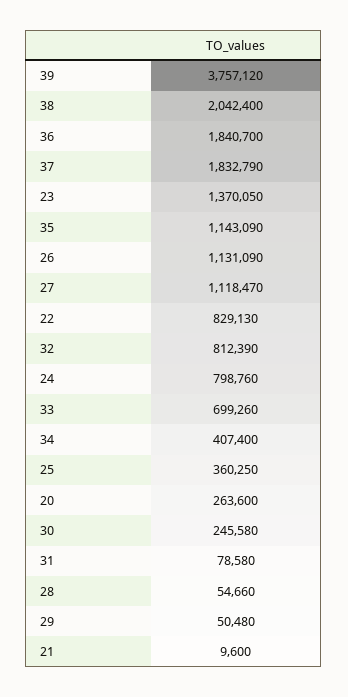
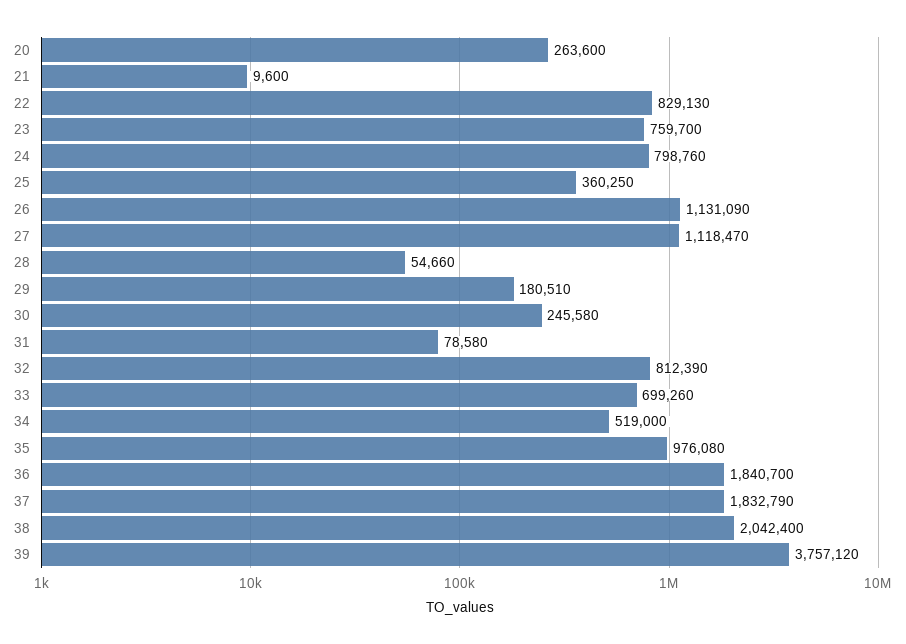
  {
    "39": 3757120,
    "38": 2042400,
    "36": 1840700,
    "37": 1832790,
-   "23": 1370050,
+   "23": 759700,
-   "35": 1143090,
+   "35": 976080,
    "26": 1131090,
    "27": 1118470,
    "22": 829130,
    "32": 812390,
    "24": 798760,
    "33": 699260,
-   "34": 407400,
+   "34": 519000,
    "25": 360250,
    "20": 263600,
    "30": 245580,
    "31": 78580,
    "28": 54660,
-   "29": 50480,
+   "29": 180510,
    "21": 9600
  }

